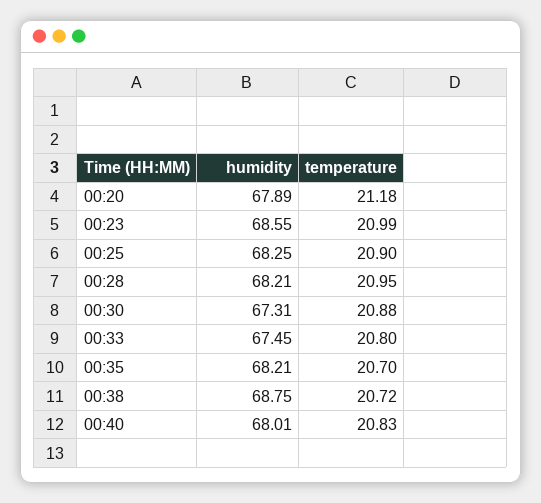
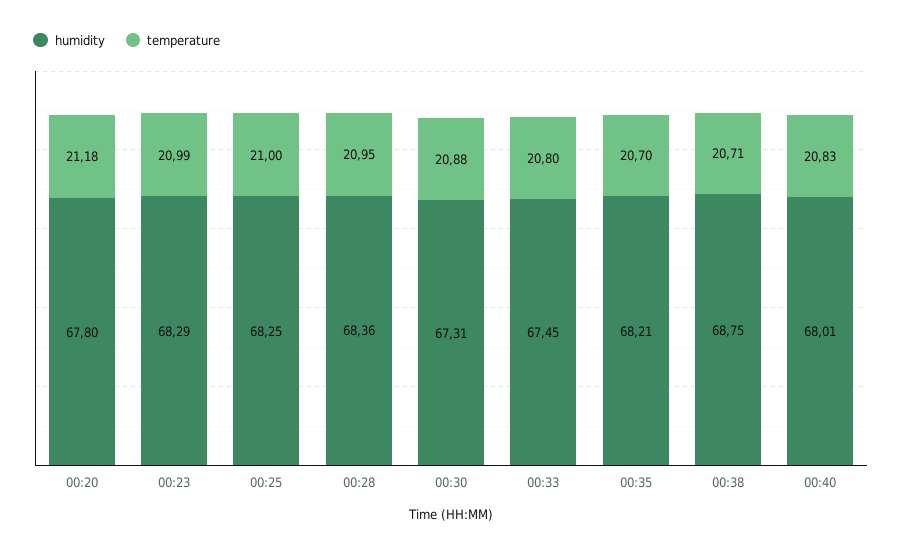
  {
    "humidity": {
-     "00:20": 67.89,
+     "00:20": 67.8,
-     "00:23": 68.55,
+     "00:23": 68.29,
      "00:25": 68.25,
-     "00:28": 68.21,
+     "00:28": 68.36,
      "00:30": 67.31,
      "00:33": 67.45,
      "00:35": 68.21,
      "00:38": 68.75,
      "00:40": 68.01
    },
    "temperature": {
      "00:20": 21.18,
      "00:23": 20.99,
-     "00:25": 20.9,
+     "00:25": 21,
      "00:28": 20.95,
      "00:30": 20.88,
      "00:33": 20.8,
      "00:35": 20.7,
-     "00:38": 20.72,
+     "00:38": 20.71,
      "00:40": 20.83
    }
  }

